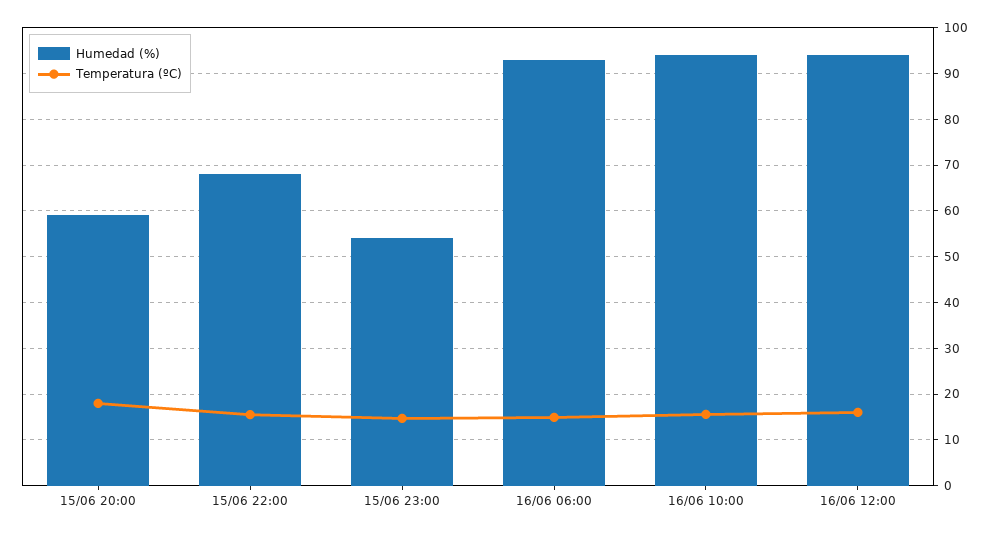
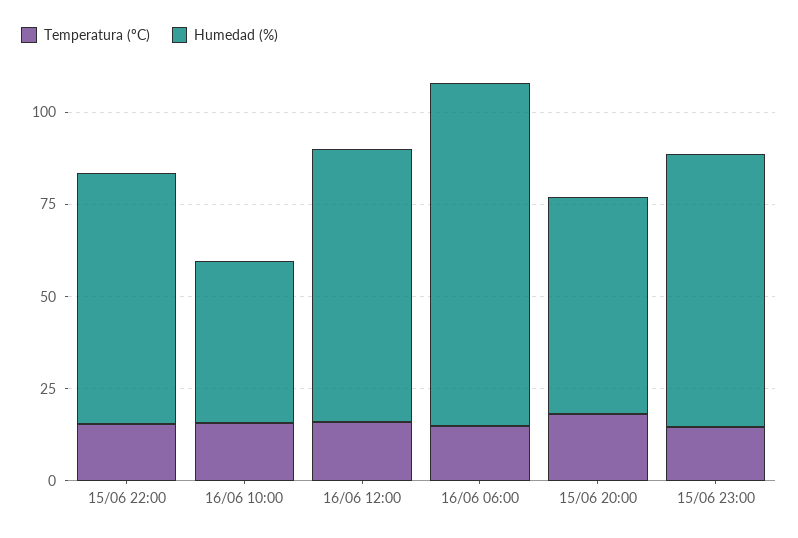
  {
    "Humedad (%)": {
      "15/06 20:00": 60,
      "15/06 22:00": 68,
-     "15/06 23:00": 54,
+     "15/06 23:00": 75,
      "16/06 06:00": 94,
-     "16/06 10:00": 94,
+     "16/06 10:00": 45,
-     "16/06 12:00": 94
+     "16/06 12:00": 75
    },
    "Temperatura (ºC)": {
      "15/06 20:00": 18,
      "15/06 22:00": 16,
      "15/06 23:00": 14,
      "16/06 06:00": 14,
      "16/06 10:00": 16,
      "16/06 12:00": 16
    }
  }

